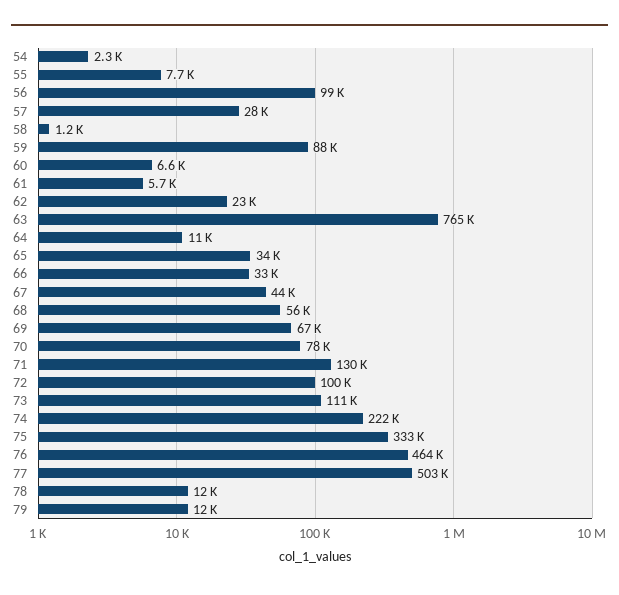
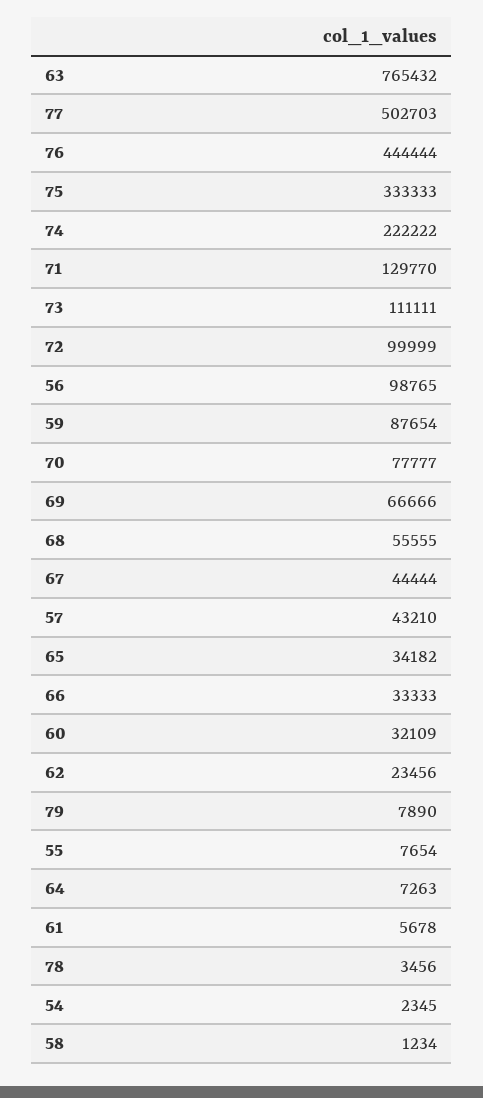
  {
    "54": 2345,
    "55": 7654,
    "56": 98765,
-   "57": 28000,
+   "57": 43210,
    "58": 1234,
    "59": 87654,
-   "60": 6600,
+   "60": 32109,
    "61": 5678,
    "62": 23456,
    "63": 765432,
-   "64": 11000,
+   "64": 7263,
    "65": 34182,
    "66": 33333,
    "67": 44444,
    "68": 55555,
    "69": 66666,
    "70": 77777,
    "71": 129770,
    "72": 99999,
    "73": 111111,
    "74": 222222,
    "75": 333333,
-   "76": 464000,
+   "76": 444444,
    "77": 502703,
-   "78": 12000,
+   "78": 3456,
-   "79": 12000
+   "79": 7890
  }

